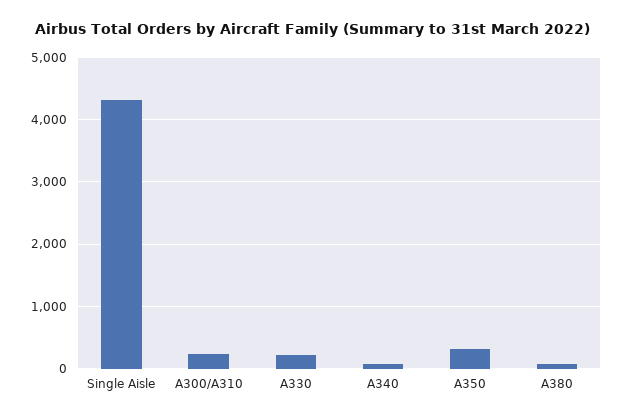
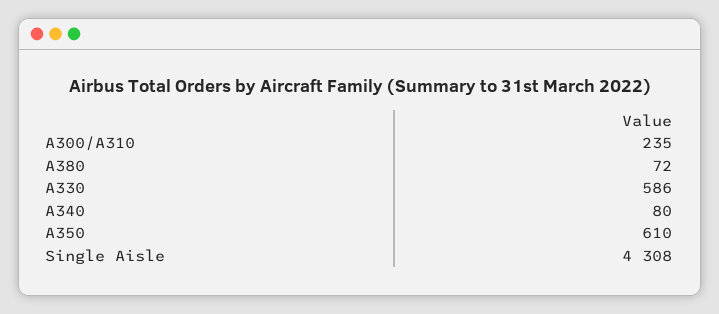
  {
    "Single Aisle": 4308,
    "A300/A310": 235,
-   "A330": 200,
+   "A330": 586,
    "A340": 80,
-   "A350": 300,
+   "A350": 610,
    "A380": 72
  }

